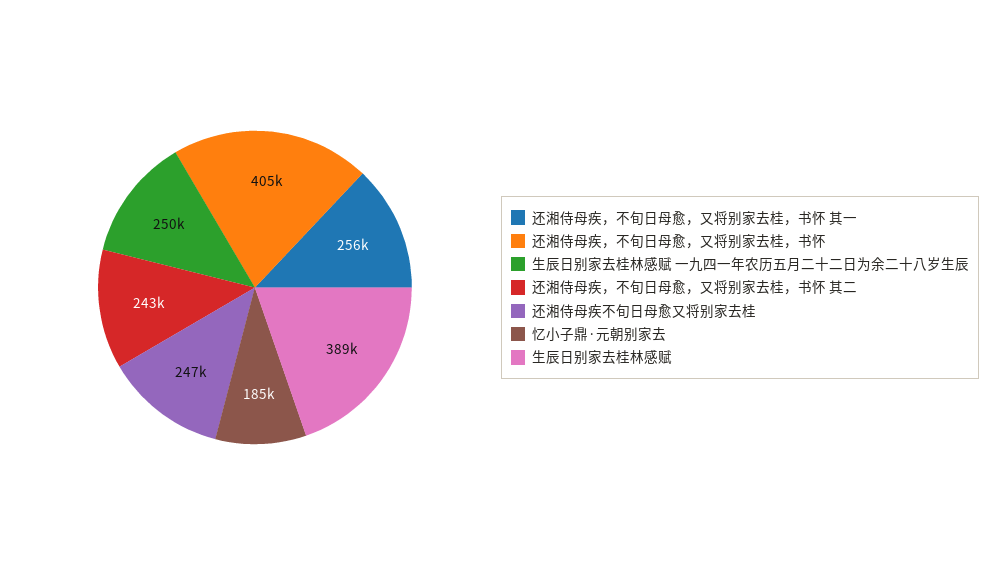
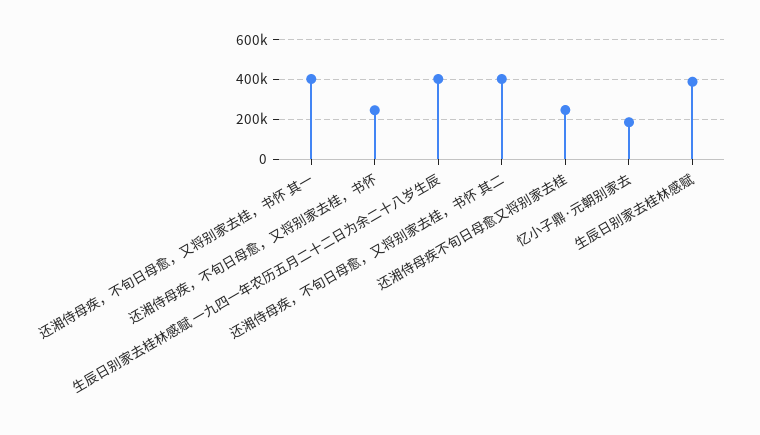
  {
-   "还湘侍母疾，不旬日母愈，又将别家去桂，书怀 其一": 256000,
+   "还湘侍母疾，不旬日母愈，又将别家去桂，书怀 其一": 400000,
-   "还湘侍母疾，不旬日母愈，又将别家去桂，书怀": 405000,
+   "还湘侍母疾，不旬日母愈，又将别家去桂，书怀": 250000,
-   "生辰日别家去桂林感赋 一九四一年农历五月二十二日为余二十八岁生辰": 250000,
+   "生辰日别家去桂林感赋 一九四一年农历五月二十二日为余二十八岁生辰": 400000,
-   "还湘侍母疾，不旬日母愈，又将别家去桂，书怀 其二": 243000,
+   "还湘侍母疾，不旬日母愈，又将别家去桂，书怀 其二": 400000,
    "还湘侍母疾不旬日母愈又将别家去桂": 247000,
    "忆小子鼎·元朝别家去": 185000,
    "生辰日别家去桂林感赋": 389000
  }

